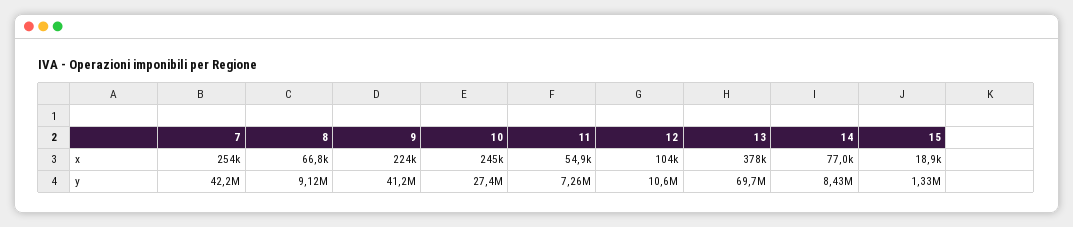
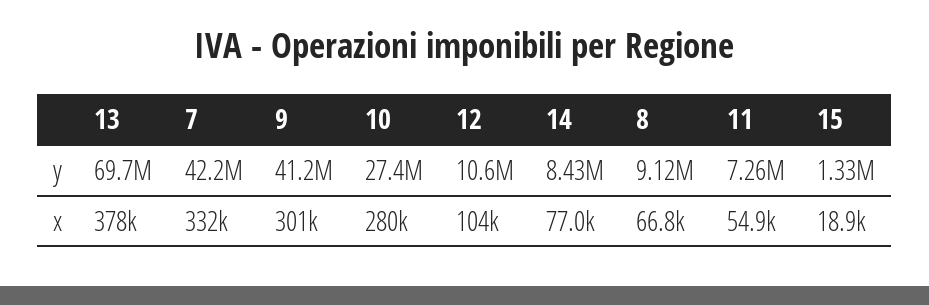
  {
    "7": {
-     "x": 254000,
+     "x": 332000,
      "y": 42200000
    },
    "8": {
      "x": 66800,
      "y": 9120000
    },
    "9": {
-     "x": 224000,
+     "x": 301000,
      "y": 41200000
    },
    "10": {
-     "x": 245000,
+     "x": 280000,
      "y": 27400000
    },
    "11": {
      "x": 54900,
      "y": 7260000
    },
    "12": {
      "x": 104000,
      "y": 10600000
    },
    "13": {
      "x": 378000,
      "y": 69700000
    },
    "14": {
      "x": 77000,
      "y": 8430000
    },
    "15": {
      "x": 18900,
      "y": 1330000
    }
  }

